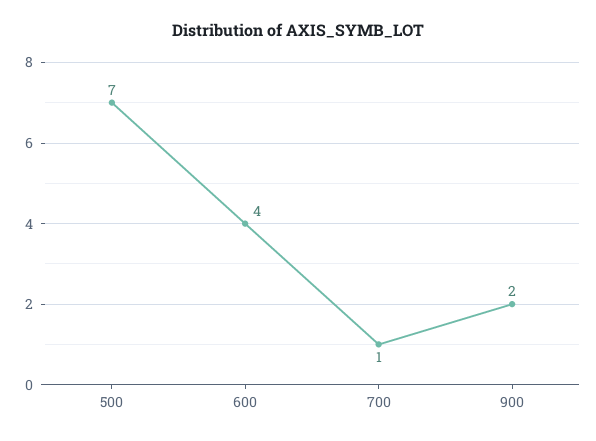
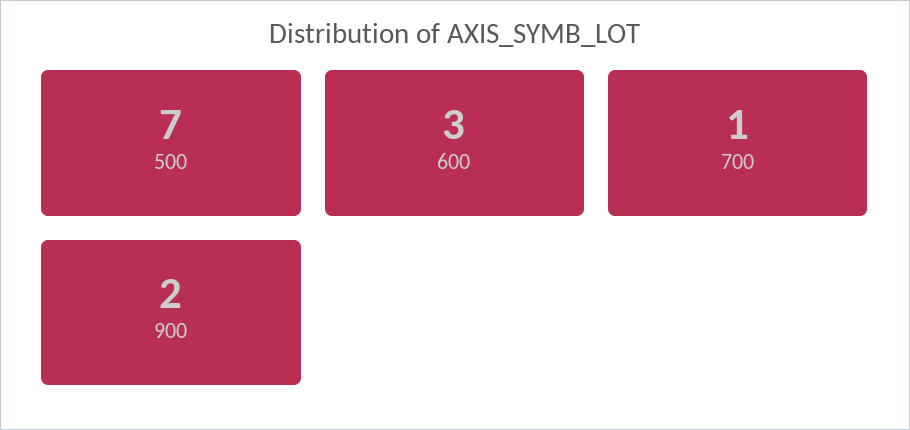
  {
    "500": 7,
-   "600": 4,
+   "600": 3,
    "700": 1,
    "900": 2
  }

